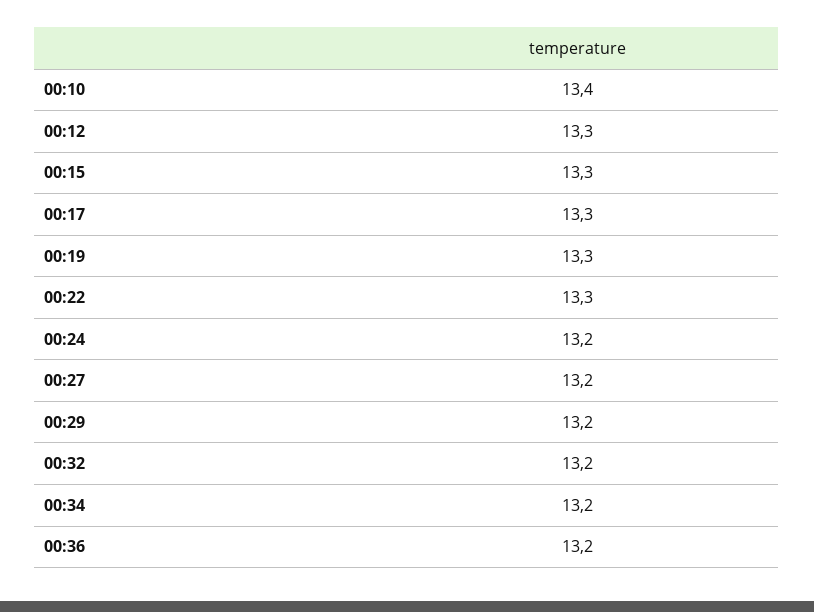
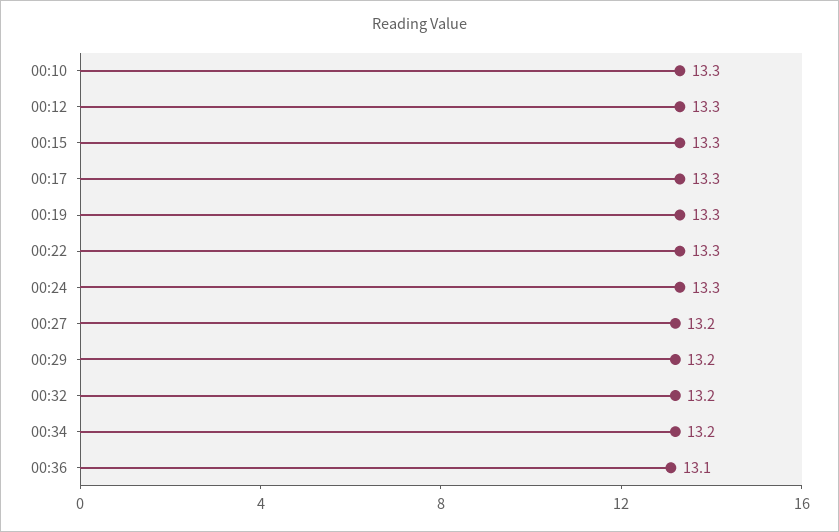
  {
-   "00:10": 13.4,
+   "00:10": 13.3,
    "00:12": 13.3,
    "00:15": 13.3,
    "00:17": 13.3,
    "00:19": 13.3,
    "00:22": 13.3,
-   "00:24": 13.2,
+   "00:24": 13.3,
    "00:27": 13.2,
    "00:29": 13.2,
    "00:32": 13.2,
    "00:34": 13.2,
-   "00:36": 13.2
+   "00:36": 13.1
  }

